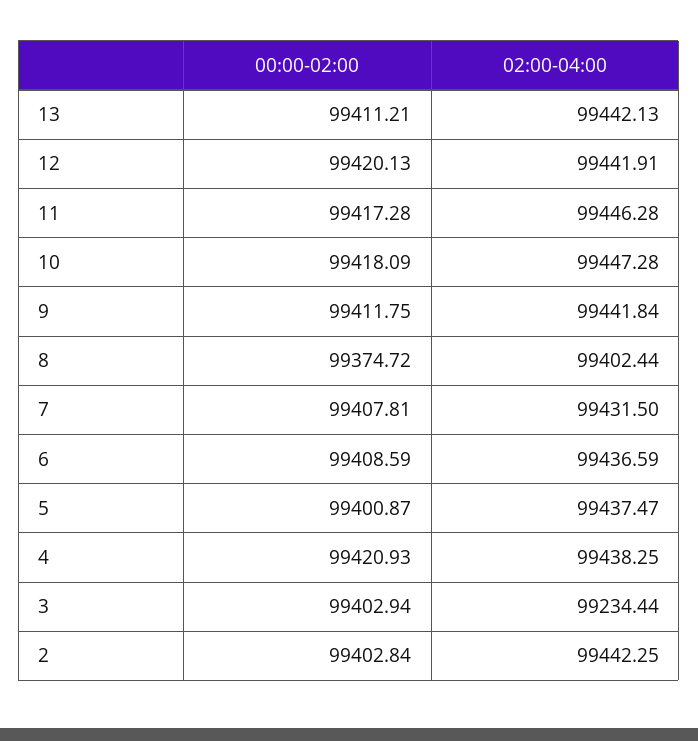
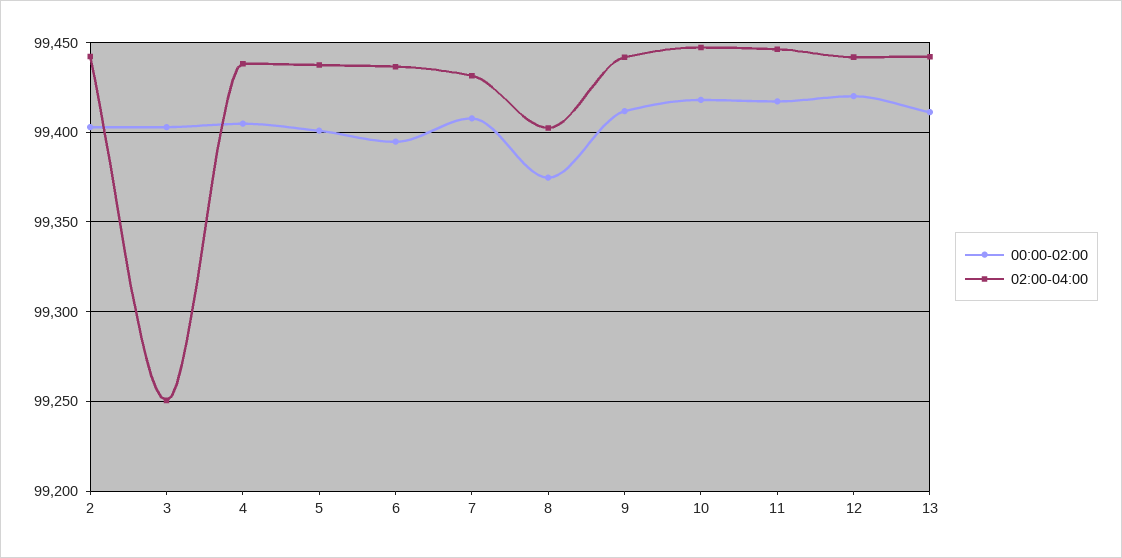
  {
    "00:00-02:00": {
      "13": 99411.21,
      "12": 99420.13,
      "11": 99417.28,
      "10": 99418.09,
      "9": 99411.75,
      "8": 99374.72,
      "7": 99407.81,
-     "6": 99408.59,
+     "6": 99395,
      "5": 99400.87,
-     "4": 99420.93,
+     "4": 99405,
      "3": 99402.94,
      "2": 99402.84
    },
    "02:00-04:00": {
      "13": 99442.13,
      "12": 99441.91,
      "11": 99446.28,
      "10": 99447.28,
      "9": 99441.84,
      "8": 99402.44,
      "7": 99431.5,
      "6": 99436.59,
      "5": 99437.47,
      "4": 99438.25,
-     "3": 99234.44,
+     "3": 99250,
      "2": 99442.25
    }
  }

